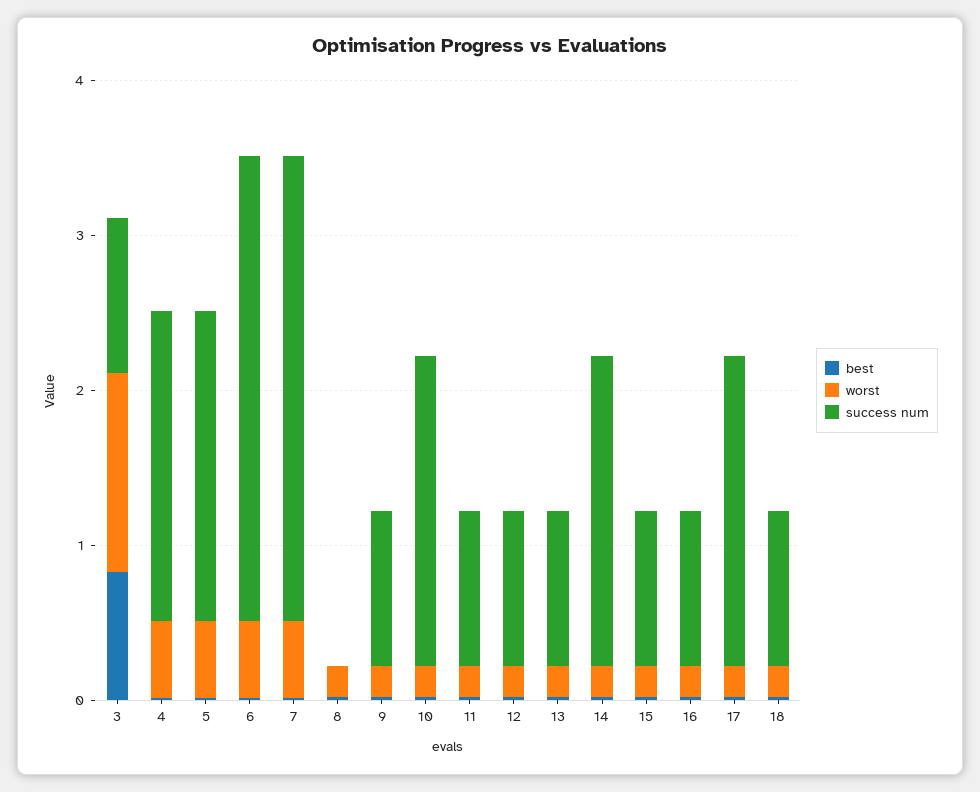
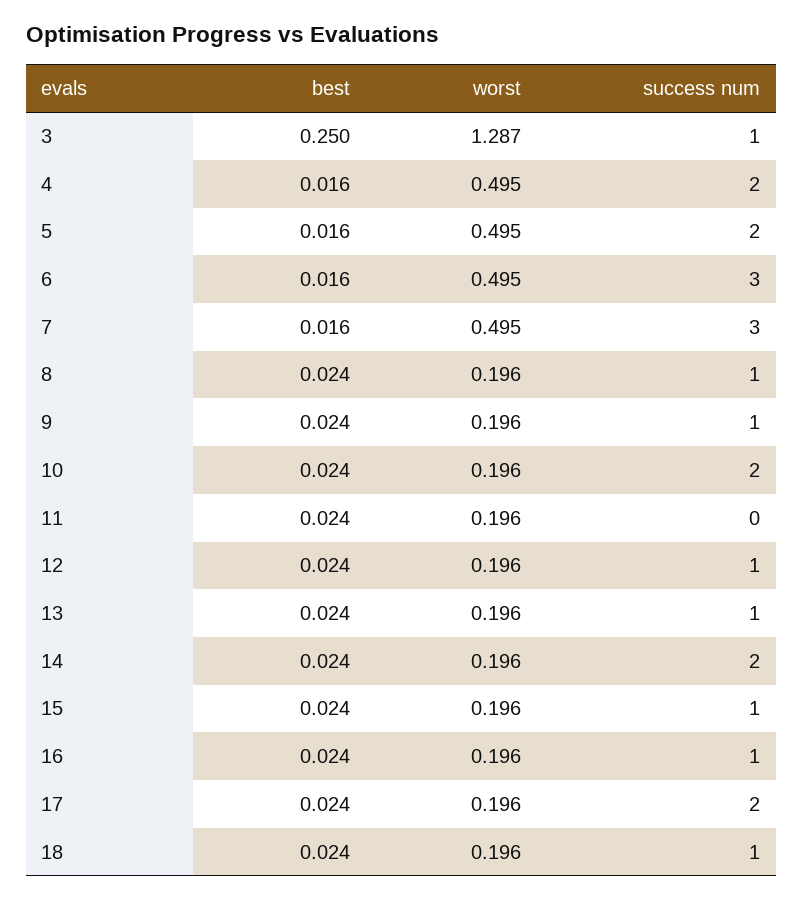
  {
    "best": {
-     "3": 0.8,
+     "3": 0.25,
      "4": 0.016,
      "5": 0.016,
      "6": 0.016,
      "7": 0.016,
      "8": 0.024,
      "9": 0.024,
      "10": 0.024,
      "11": 0.024,
      "12": 0.024,
      "13": 0.024,
      "14": 0.024,
      "15": 0.024,
      "16": 0.024,
      "17": 0.024,
      "18": 0.024
    },
    "worst": {
      "3": 1.287,
      "4": 0.495,
      "5": 0.495,
      "6": 0.495,
      "7": 0.495,
      "8": 0.196,
      "9": 0.196,
      "10": 0.196,
      "11": 0.196,
      "12": 0.196,
      "13": 0.196,
      "14": 0.196,
      "15": 0.196,
      "16": 0.196,
      "17": 0.196,
      "18": 0.196
    },
    "success num": {
      "3": 1,
      "4": 2,
      "5": 2,
      "6": 3,
      "7": 3,
-     "8": 0,
+     "8": 1,
      "9": 1,
      "10": 2,
-     "11": 1,
+     "11": 0,
      "12": 1,
      "13": 1,
      "14": 2,
      "15": 1,
      "16": 1,
      "17": 2,
      "18": 1
    }
  }

